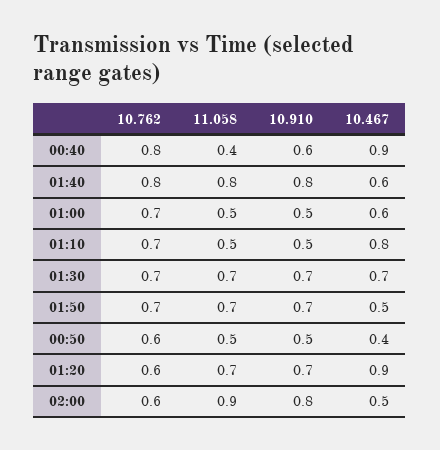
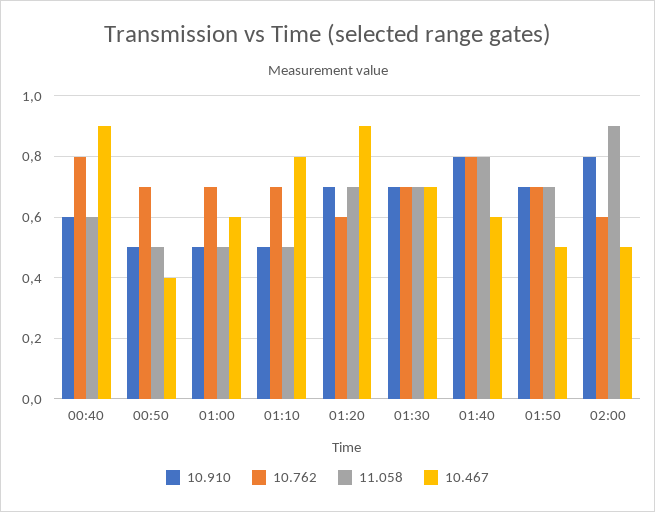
  {
    "10.762": {
      "00:40": 0.8,
      "01:40": 0.8,
      "01:00": 0.7,
      "01:10": 0.7,
      "01:30": 0.7,
      "01:50": 0.7,
-     "00:50": 0.6,
+     "00:50": 0.7,
      "01:20": 0.6,
      "02:00": 0.6
    },
    "11.058": {
-     "00:40": 0.4,
+     "00:40": 0.6,
      "01:40": 0.8,
      "01:00": 0.5,
      "01:10": 0.5,
      "01:30": 0.7,
      "01:50": 0.7,
      "00:50": 0.5,
      "01:20": 0.7,
      "02:00": 0.9
    },
    "10.910": {
      "00:40": 0.6,
      "01:40": 0.8,
      "01:00": 0.5,
      "01:10": 0.5,
      "01:30": 0.7,
      "01:50": 0.7,
      "00:50": 0.5,
      "01:20": 0.7,
      "02:00": 0.8
    },
    "10.467": {
      "00:40": 0.9,
      "01:40": 0.6,
      "01:00": 0.6,
      "01:10": 0.8,
      "01:30": 0.7,
      "01:50": 0.5,
      "00:50": 0.4,
      "01:20": 0.9,
      "02:00": 0.5
    }
  }

